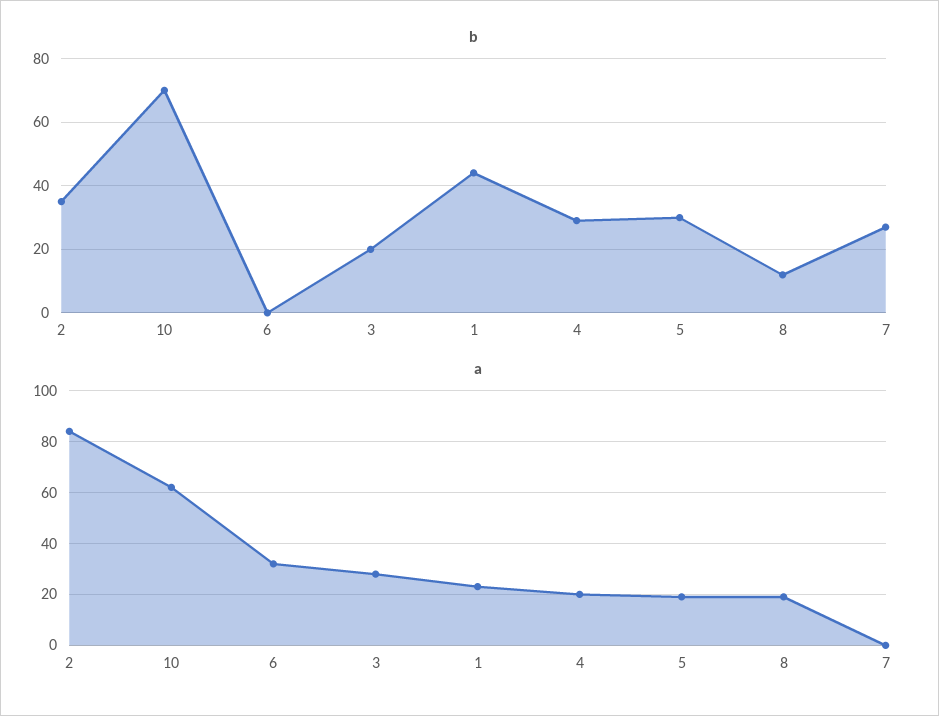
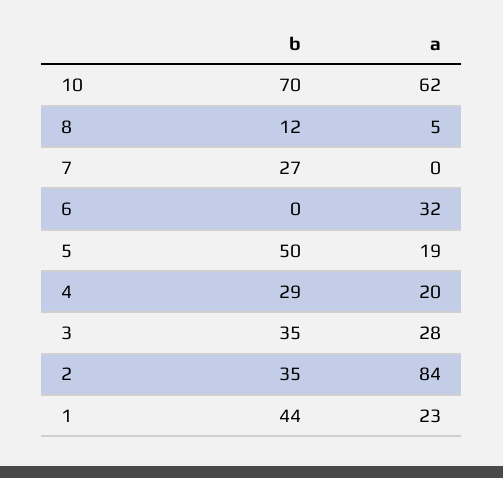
  {
    "b": {
      "2": 35,
      "10": 70,
      "6": 0,
-     "3": 20,
+     "3": 35,
      "1": 44,
      "4": 29,
-     "5": 30,
+     "5": 50,
      "8": 12,
      "7": 27
    },
    "a": {
      "2": 84,
      "10": 62,
      "6": 32,
      "3": 28,
      "1": 23,
      "4": 20,
      "5": 19,
-     "8": 20,
+     "8": 5,
      "7": 0
    }
  }

